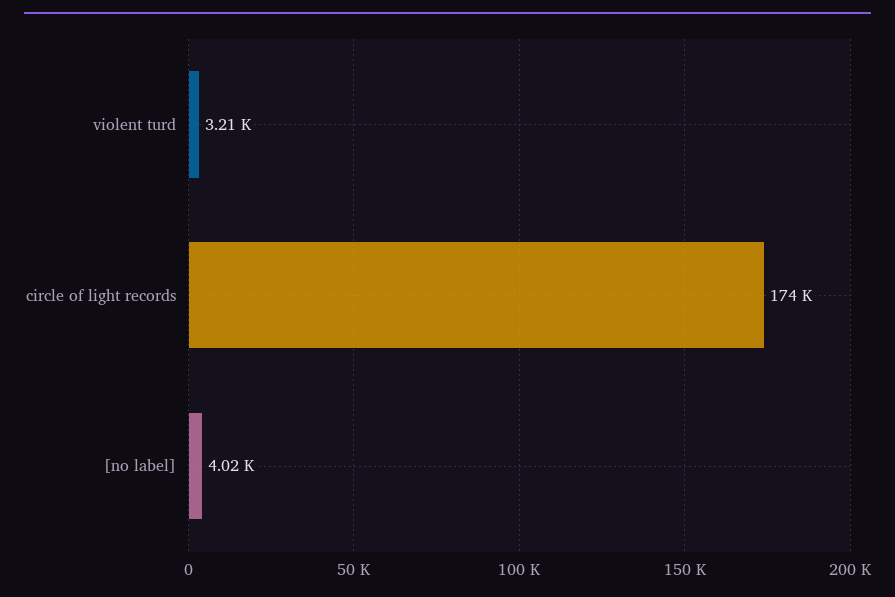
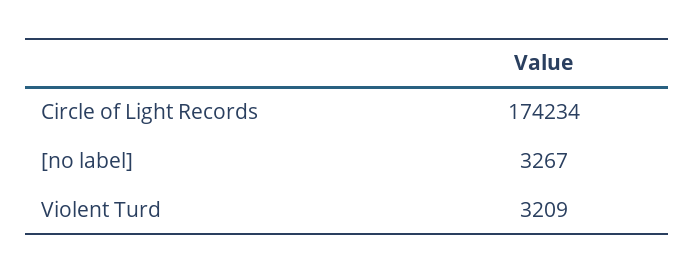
  {
    "violent turd": 3209,
    "circle of light records": 174234,
-   "[no label]": 4020
+   "[no label]": 3267
  }

